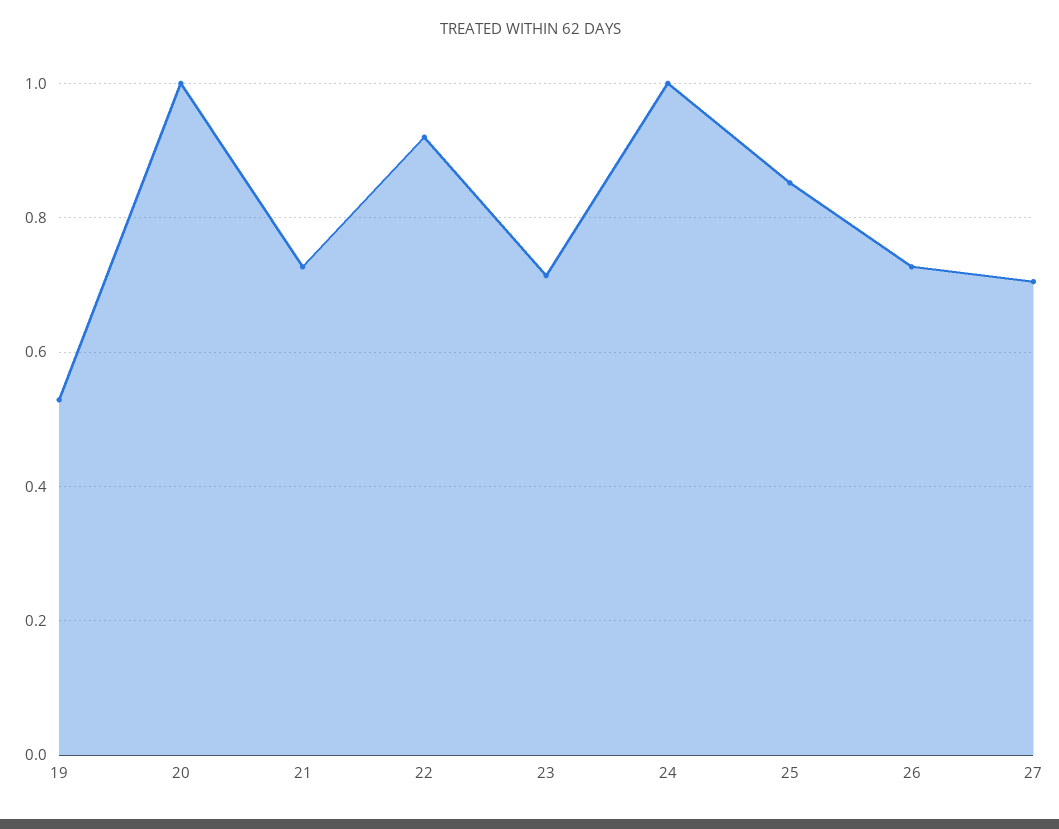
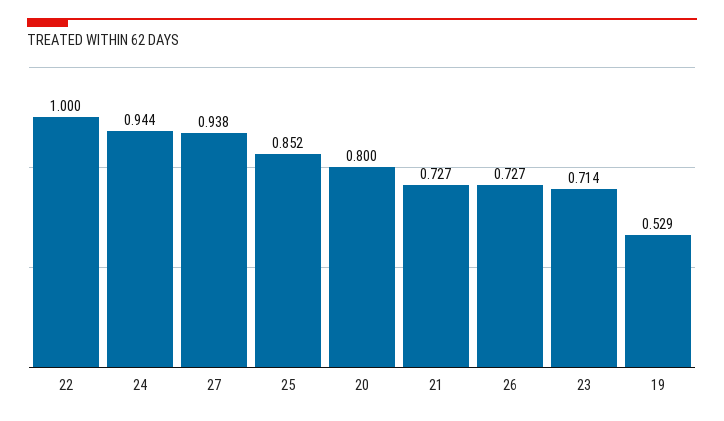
  {
    "19": 0.529,
-   "20": 1,
+   "20": 0.8,
    "21": 0.727,
-   "22": 0.92,
+   "22": 1,
    "23": 0.714,
-   "24": 1,
+   "24": 0.944,
    "25": 0.852,
    "26": 0.727,
-   "27": 0.7
+   "27": 0.938
  }

